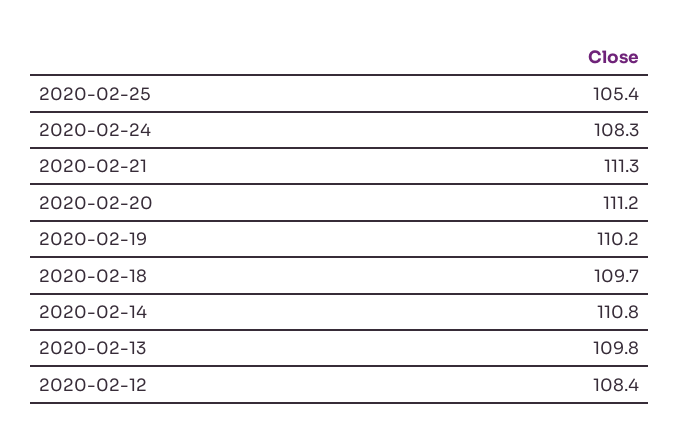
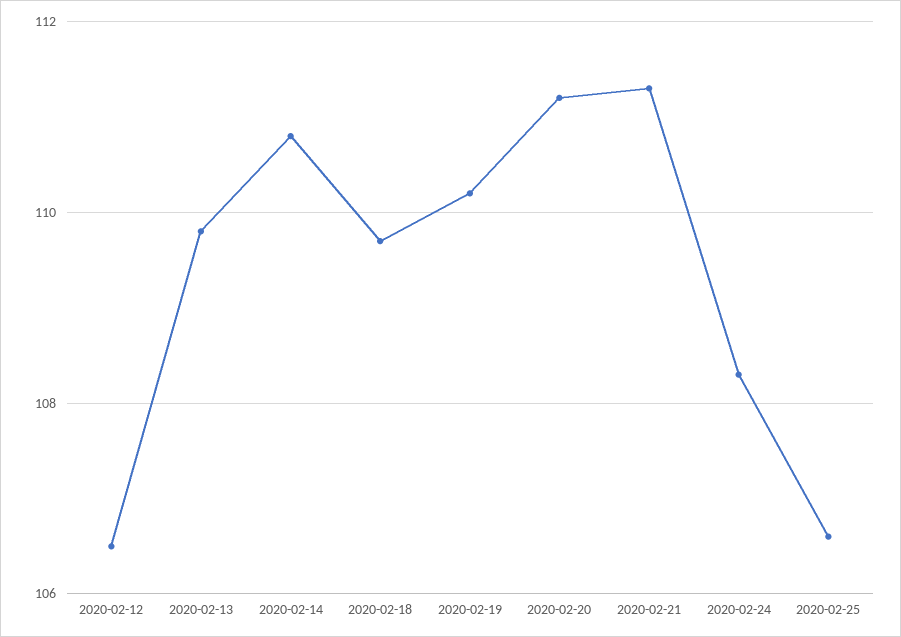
  {
-   "2020-02-25": 105.4,
+   "2020-02-25": 106.5,
    "2020-02-24": 108.3,
    "2020-02-21": 111.3,
    "2020-02-20": 111.2,
    "2020-02-19": 110.2,
    "2020-02-18": 109.7,
    "2020-02-14": 110.8,
    "2020-02-13": 109.8,
-   "2020-02-12": 108.4
+   "2020-02-12": 106.5
  }

